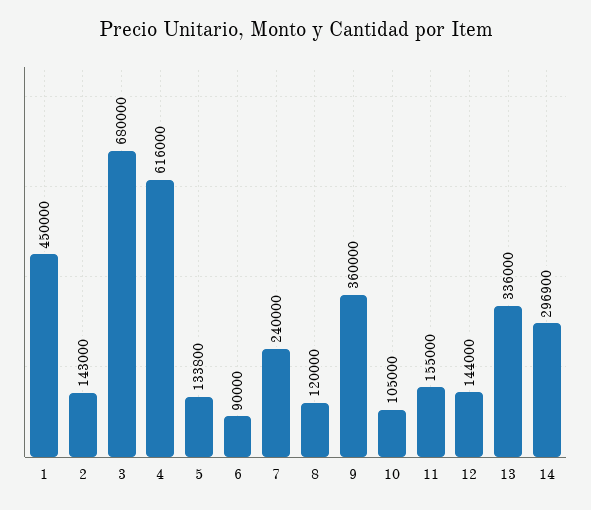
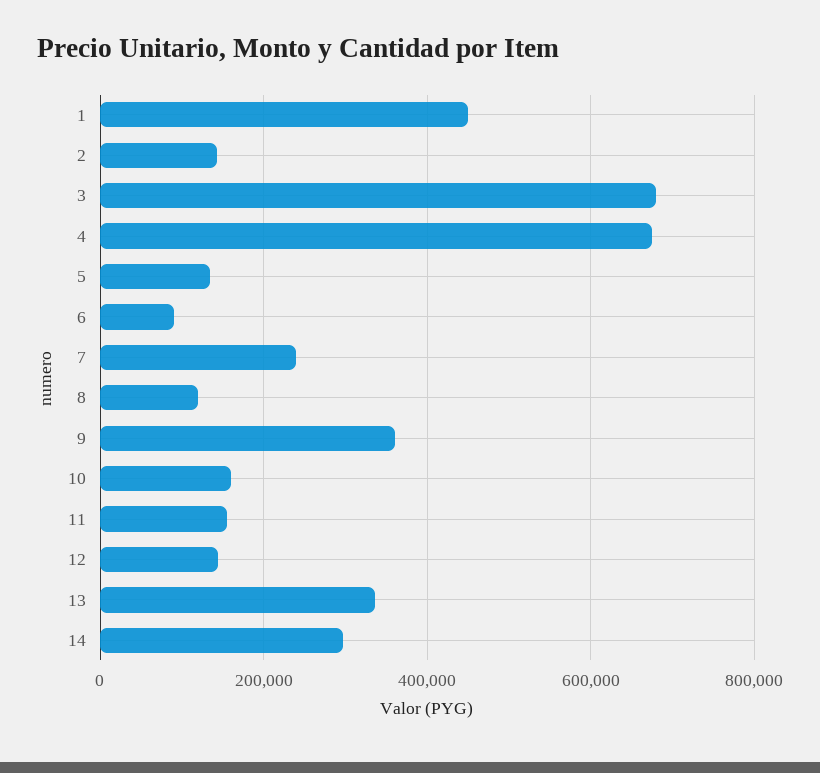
  {
    "1": 450000,
    "2": 143000,
    "3": 680000,
-   "4": 616000,
+   "4": 680000,
    "5": 133800,
    "6": 90000,
    "7": 240000,
    "8": 120000,
    "9": 360000,
-   "10": 105000,
+   "10": 160000,
    "11": 155000,
    "12": 144000,
    "13": 336000,
    "14": 296900
  }

